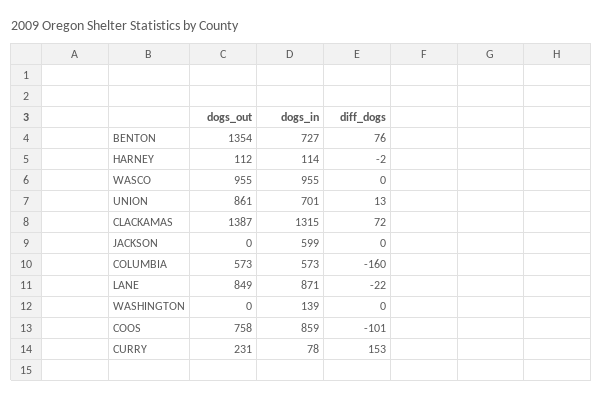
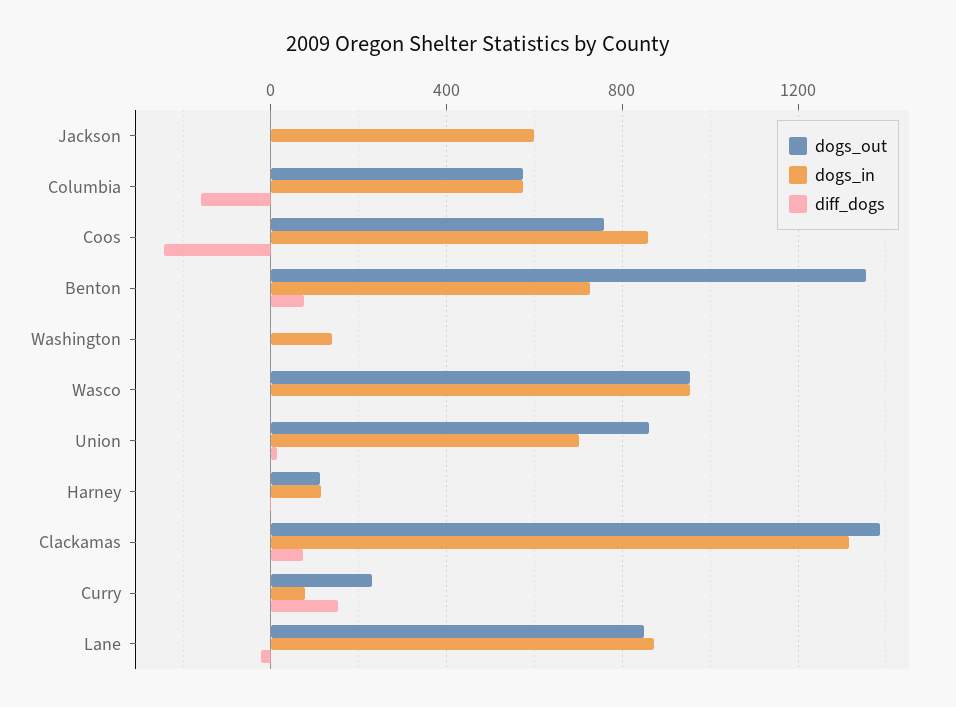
  {
    "dogs_out": {
      "BENTON": 1354,
      "HARNEY": 112,
      "WASCO": 955,
      "UNION": 861,
      "CLACKAMAS": 1387,
      "JACKSON": 0,
      "COLUMBIA": 573,
      "LANE": 849,
      "WASHINGTON": 0,
      "COOS": 758,
      "CURRY": 231
    },
    "dogs_in": {
      "BENTON": 727,
      "HARNEY": 114,
      "WASCO": 955,
      "UNION": 701,
      "CLACKAMAS": 1315,
      "JACKSON": 599,
      "COLUMBIA": 573,
      "LANE": 871,
      "WASHINGTON": 139,
      "COOS": 859,
      "CURRY": 78
    },
    "diff_dogs": {
      "BENTON": 76,
      "HARNEY": -2,
      "WASCO": 0,
      "UNION": 13,
      "CLACKAMAS": 72,
      "JACKSON": 0,
      "COLUMBIA": -160,
      "LANE": -22,
      "WASHINGTON": 0,
-     "COOS": -101,
+     "COOS": -250,
      "CURRY": 153
    }
  }

